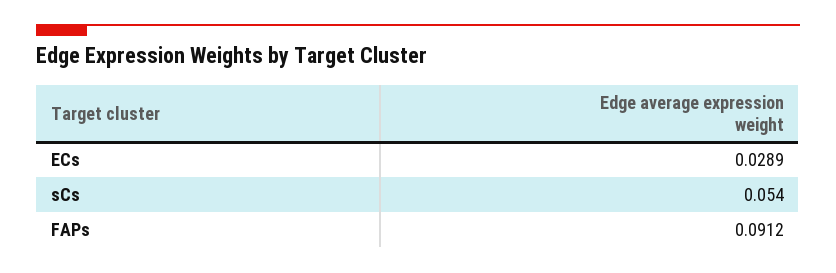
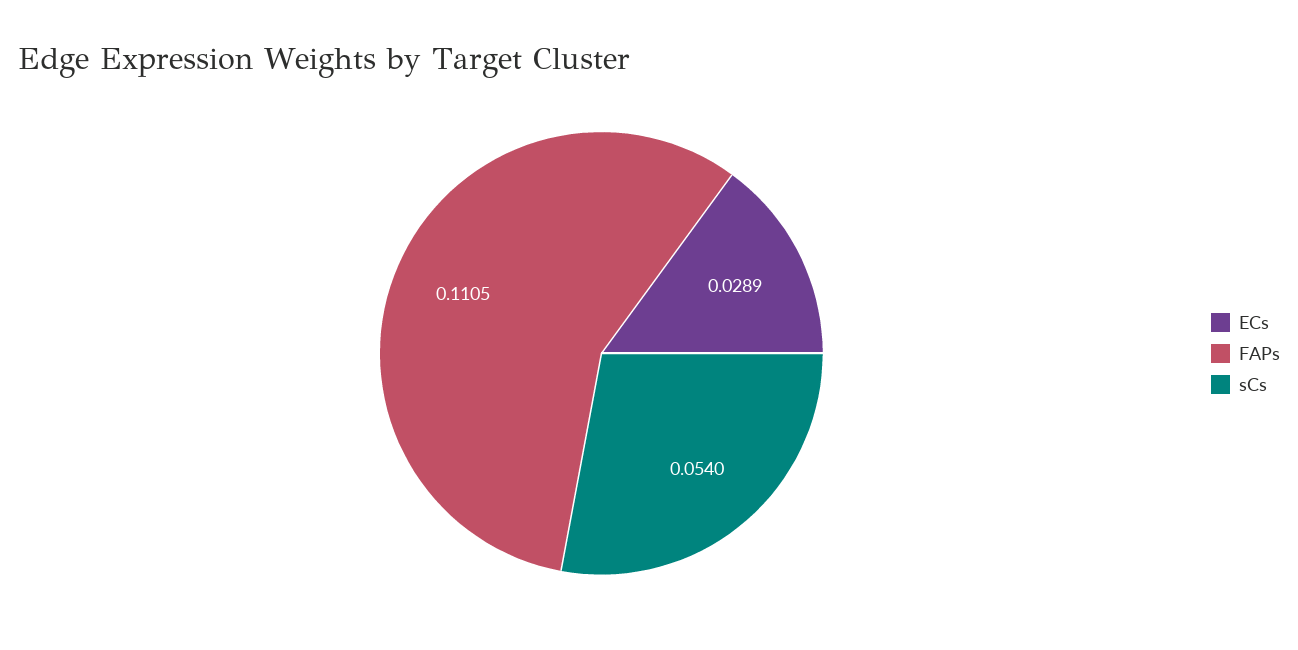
  {
    "ECs": 0.0289,
    "sCs": 0.054,
-   "FAPs": 0.0912
+   "FAPs": 0.1105
  }

